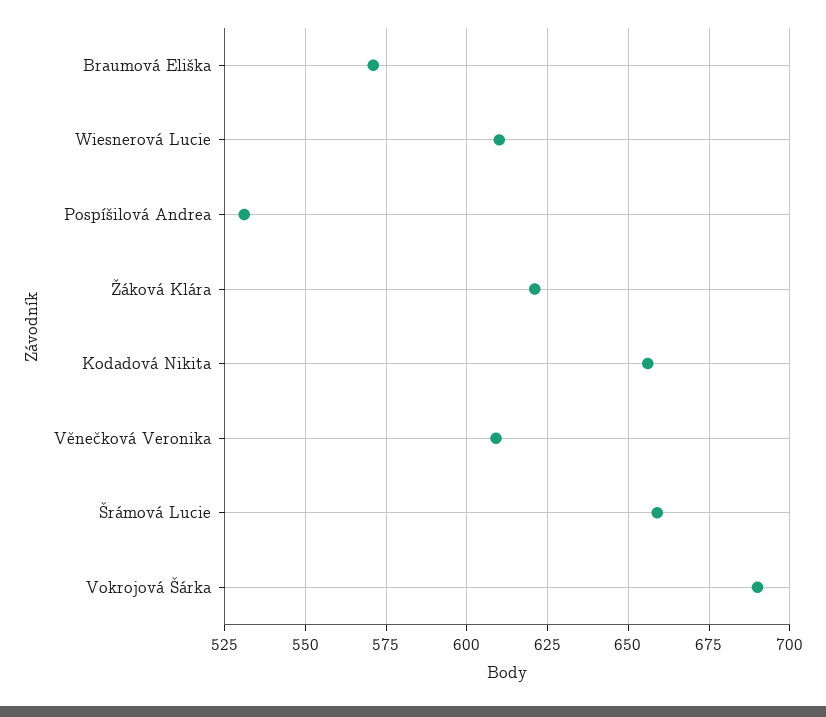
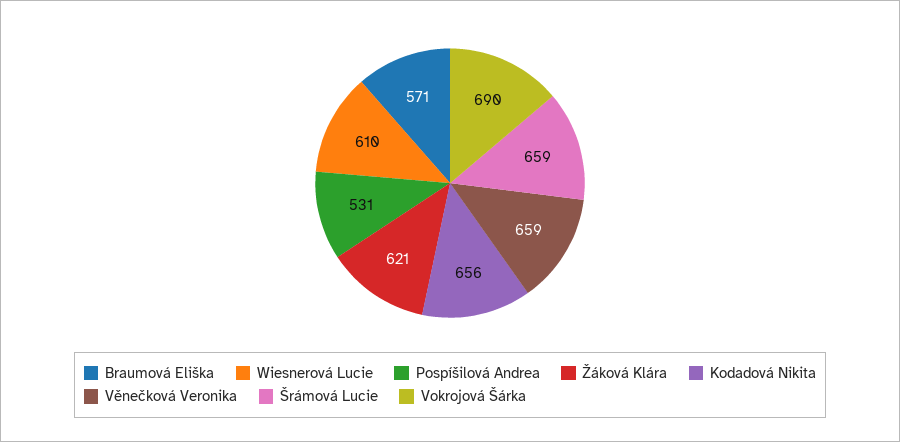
  {
    "Braumová Eliška": 571,
    "Wiesnerová Lucie": 610,
    "Pospíšilová Andrea": 531,
    "Žáková Klára": 621,
    "Kodadová Nikita": 656,
-   "Věnečková Veronika": 610,
+   "Věnečková Veronika": 659,
    "Šrámová Lucie": 659,
    "Vokrojová Šárka": 690
  }

